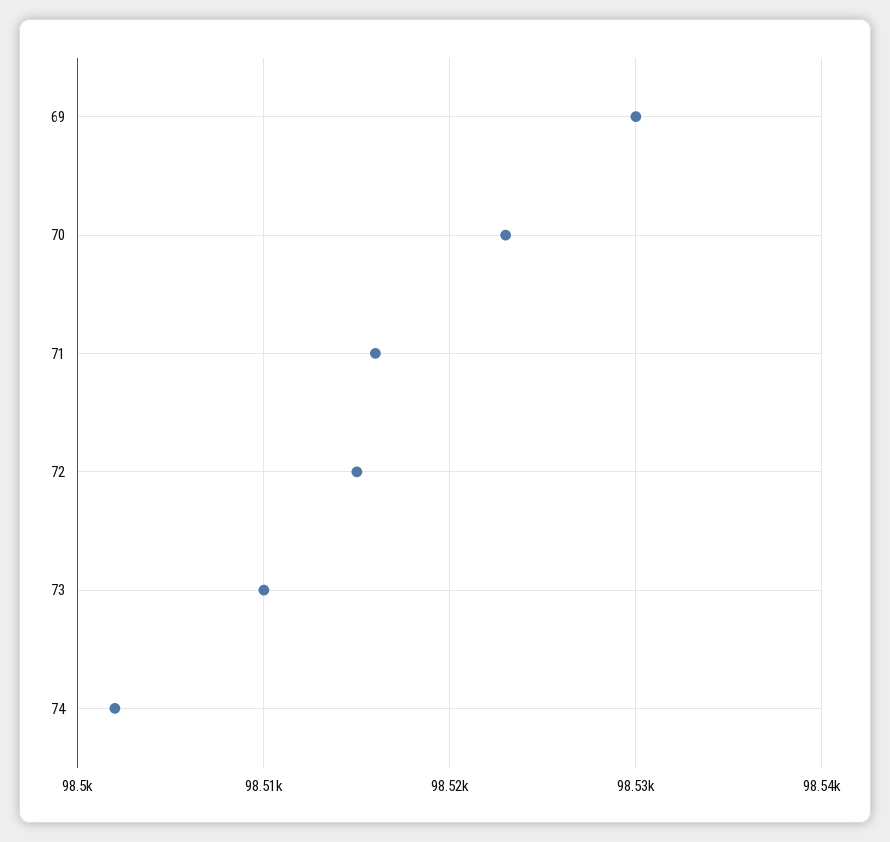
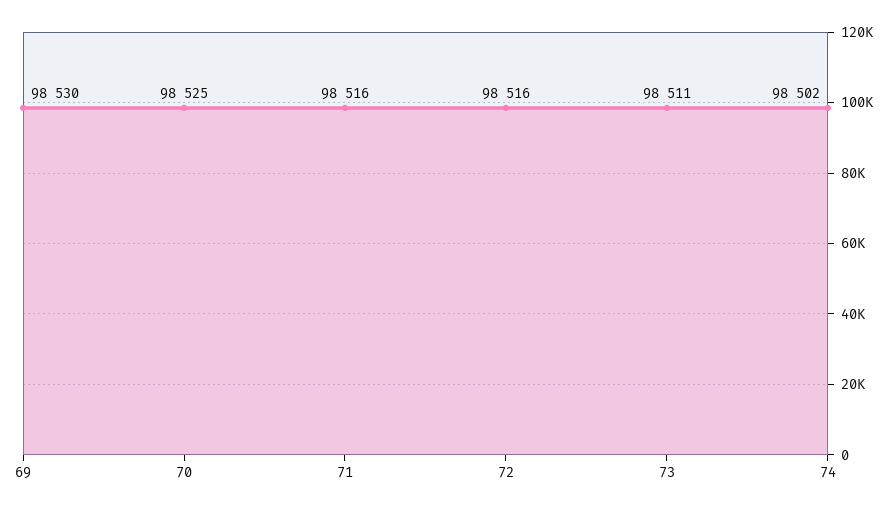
  {
    "69": 98530,
-   "70": 98523,
+   "70": 98525,
    "71": 98516,
-   "72": 98515,
+   "72": 98516,
-   "73": 98510,
+   "73": 98511,
    "74": 98502
  }

